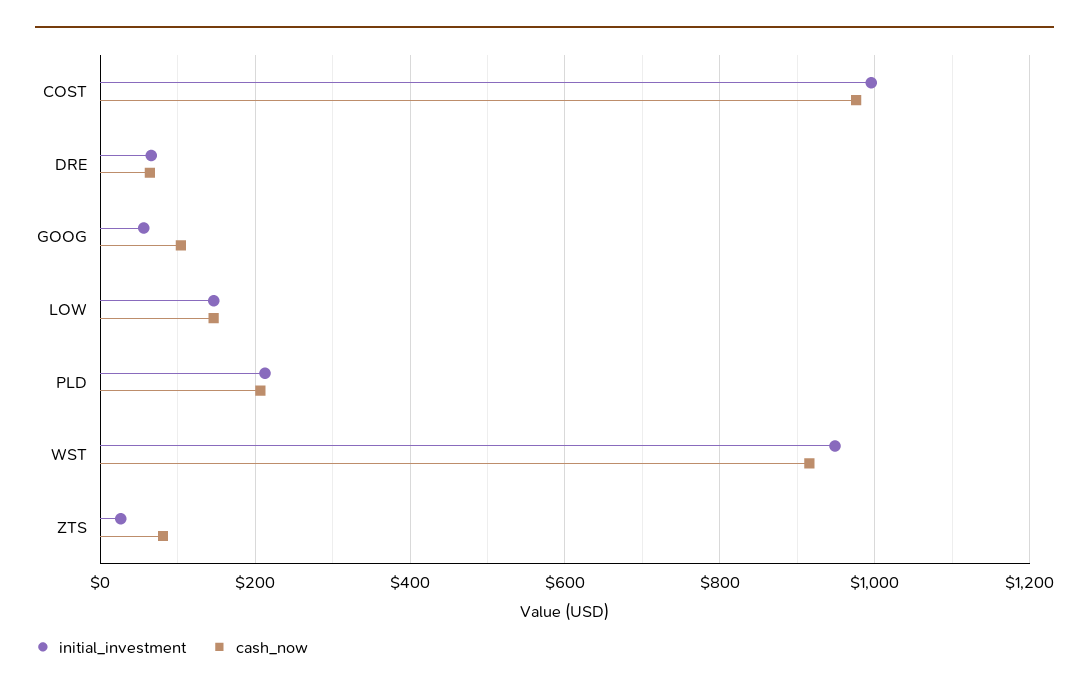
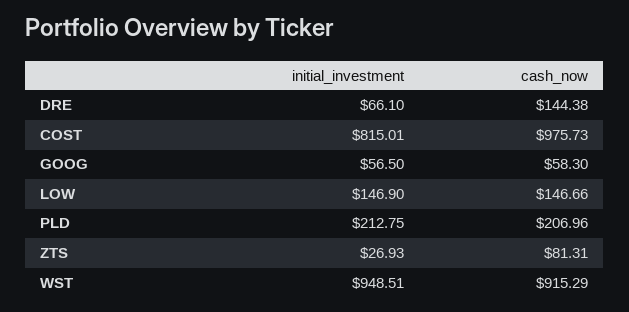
  {
    "initial_investment": {
-     "COST": 1000,
+     "COST": 815.01,
      "DRE": 66.1,
      "GOOG": 56.5,
      "LOW": 146.9,
      "PLD": 212.75,
      "WST": 948.51,
      "ZTS": 26.93
    },
    "cash_now": {
      "COST": 975.73,
-     "DRE": 60,
+     "DRE": 144.38,
-     "GOOG": 100,
+     "GOOG": 58.3,
      "LOW": 146.66,
      "PLD": 206.96,
      "WST": 915.29,
      "ZTS": 81.31
    }
  }

